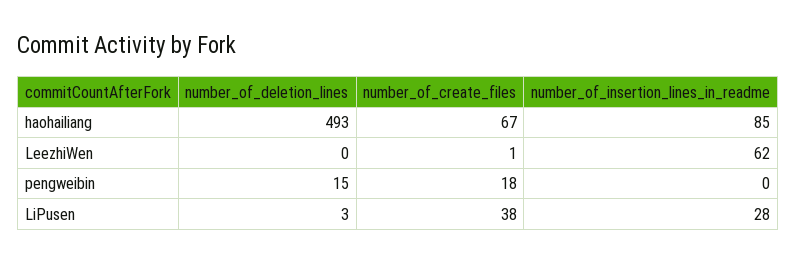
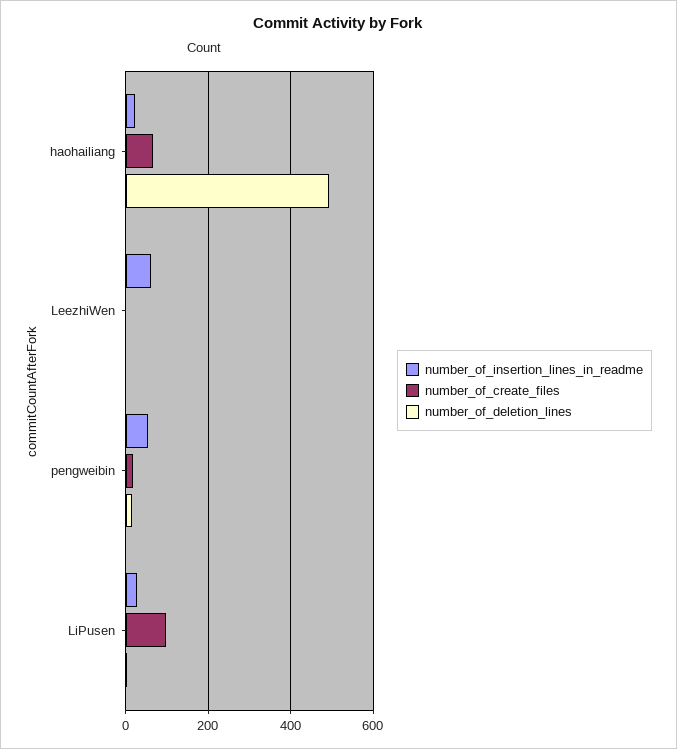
  {
    "number_of_deletion_lines": {
      "haohailiang": 493,
      "LeezhiWen": 0,
      "pengweibin": 15,
      "LiPusen": 3
    },
    "number_of_create_files": {
      "haohailiang": 67,
      "LeezhiWen": 1,
      "pengweibin": 18,
-     "LiPusen": 38
+     "LiPusen": 100
    },
    "number_of_insertion_lines_in_readme": {
-     "haohailiang": 85,
+     "haohailiang": 20,
      "LeezhiWen": 62,
-     "pengweibin": 0,
+     "pengweibin": 60,
      "LiPusen": 28
    }
  }

